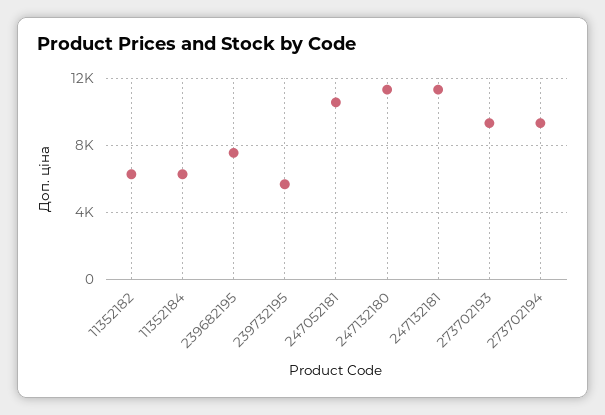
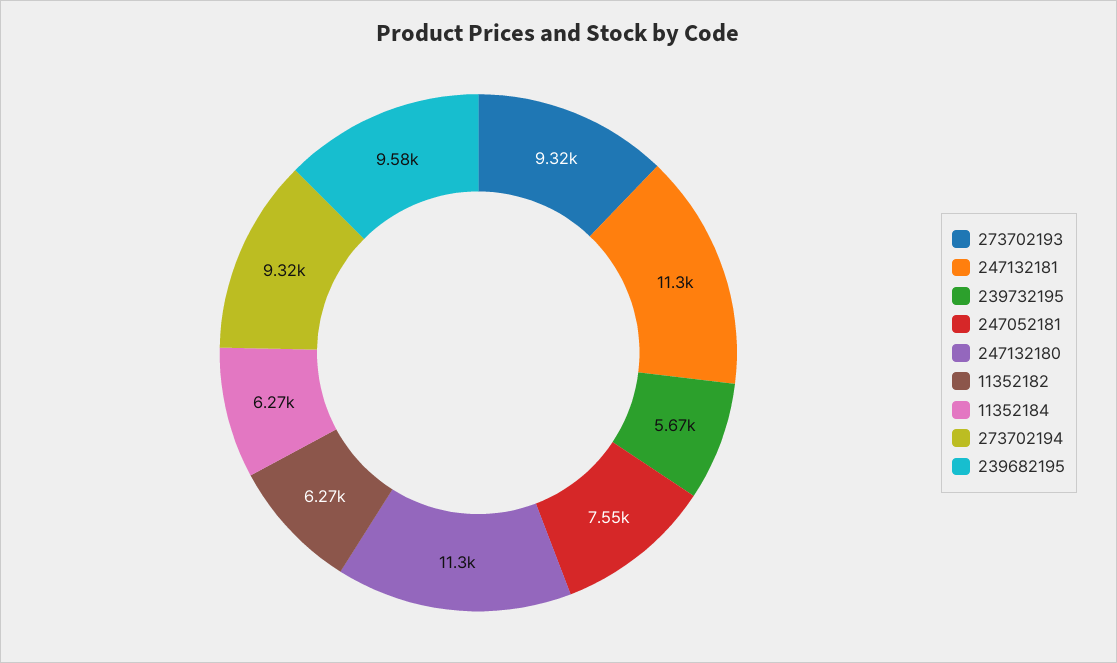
  {
    "11352182": 6270,
    "11352184": 6270,
-   "239682195": 7500,
+   "239682195": 9580,
    "239732195": 5670,
-   "247052181": 10500,
+   "247052181": 7550,
    "247132180": 11300,
    "247132181": 11300,
    "273702193": 9320,
    "273702194": 9320
  }

